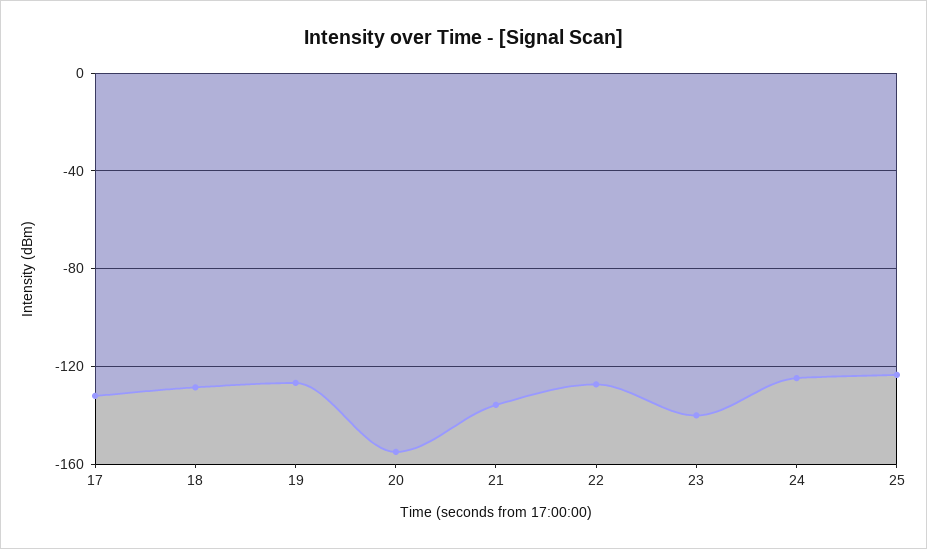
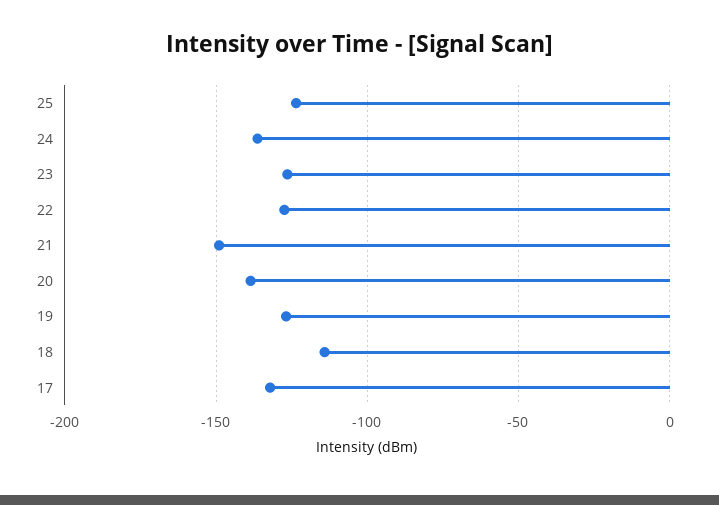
  {
    "17": -130,
-   "18": -130,
+   "18": -115,
    "19": -125,
-   "20": -155,
+   "20": -140,
-   "21": -135,
+   "21": -150,
    "22": -125,
-   "23": -140,
+   "23": -125,
-   "24": -125,
+   "24": -135,
    "25": -125
  }

